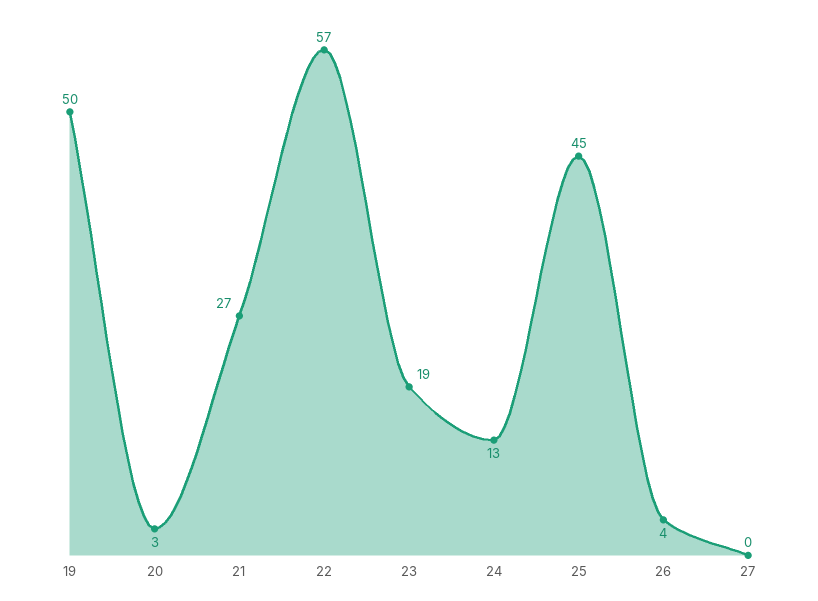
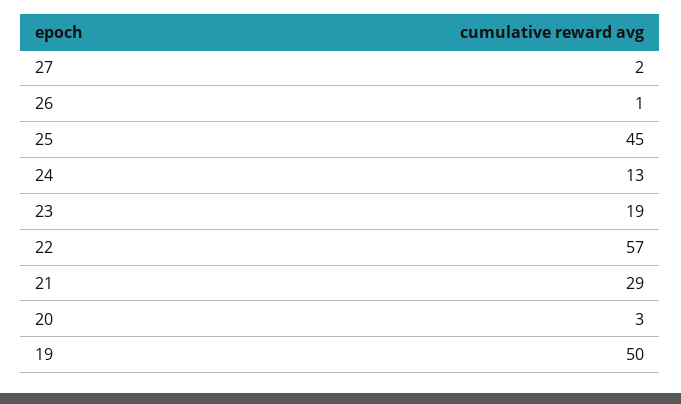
  {
    "19": 50,
    "20": 3,
-   "21": 27,
+   "21": 29,
    "22": 57,
    "23": 19,
    "24": 13,
    "25": 45,
-   "26": 4,
+   "26": 1,
-   "27": 0
+   "27": 2
  }

